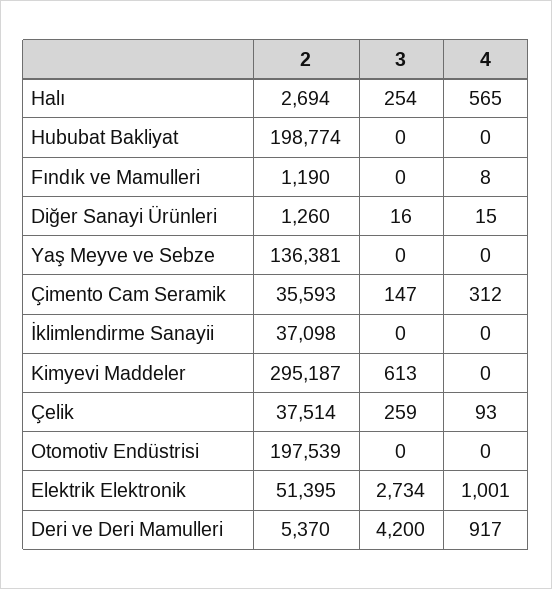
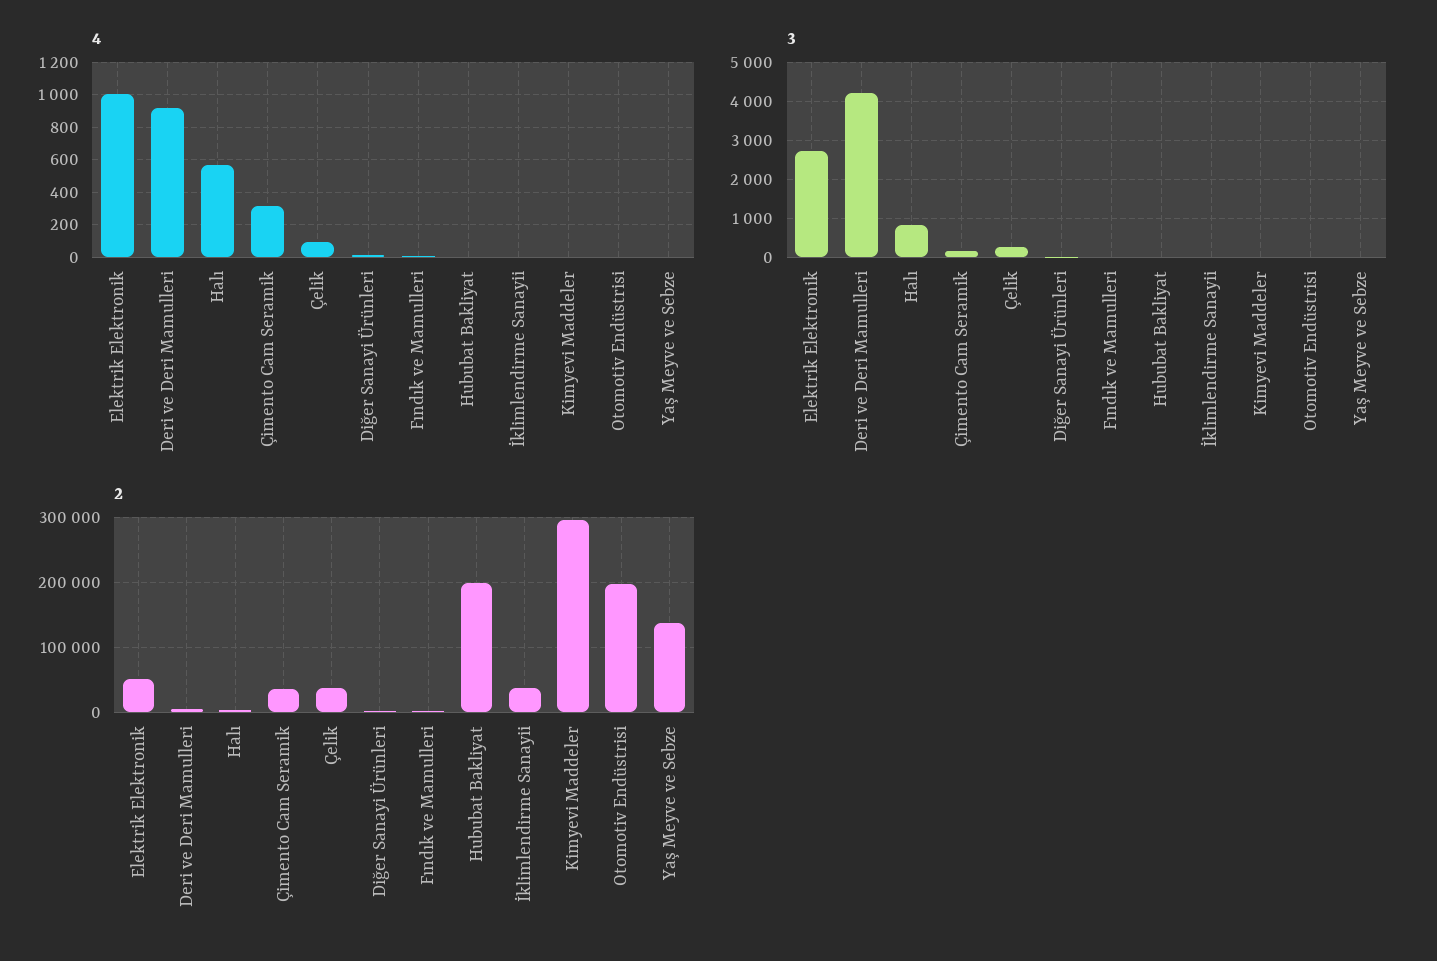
  {
    "2": {
      "Halı": 2694,
      "Hububat Bakliyat": 198774,
      "Fındık ve Mamulleri": 1190,
      "Diğer Sanayi Ürünleri": 1260,
      "Yaş Meyve ve Sebze": 136381,
      "Çimento Cam Seramik": 35593,
      "İklimlendirme Sanayii": 37098,
      "Kimyevi Maddeler": 295187,
      "Çelik": 37514,
      "Otomotiv Endüstrisi": 197539,
      "Elektrik Elektronik": 51395,
      "Deri ve Deri Mamulleri": 5370
    },
    "3": {
-     "Halı": 254,
+     "Halı": 800,
      "Hububat Bakliyat": 0,
      "Fındık ve Mamulleri": 0,
      "Diğer Sanayi Ürünleri": 16,
      "Yaş Meyve ve Sebze": 0,
      "Çimento Cam Seramik": 147,
      "İklimlendirme Sanayii": 0,
-     "Kimyevi Maddeler": 613,
+     "Kimyevi Maddeler": 0,
      "Çelik": 259,
      "Otomotiv Endüstrisi": 0,
      "Elektrik Elektronik": 2734,
      "Deri ve Deri Mamulleri": 4200
    },
    "4": {
      "Halı": 565,
      "Hububat Bakliyat": 0,
      "Fındık ve Mamulleri": 8,
      "Diğer Sanayi Ürünleri": 15,
      "Yaş Meyve ve Sebze": 0,
      "Çimento Cam Seramik": 312,
      "İklimlendirme Sanayii": 0,
      "Kimyevi Maddeler": 0,
      "Çelik": 93,
      "Otomotiv Endüstrisi": 0,
      "Elektrik Elektronik": 1001,
      "Deri ve Deri Mamulleri": 917
    }
  }

